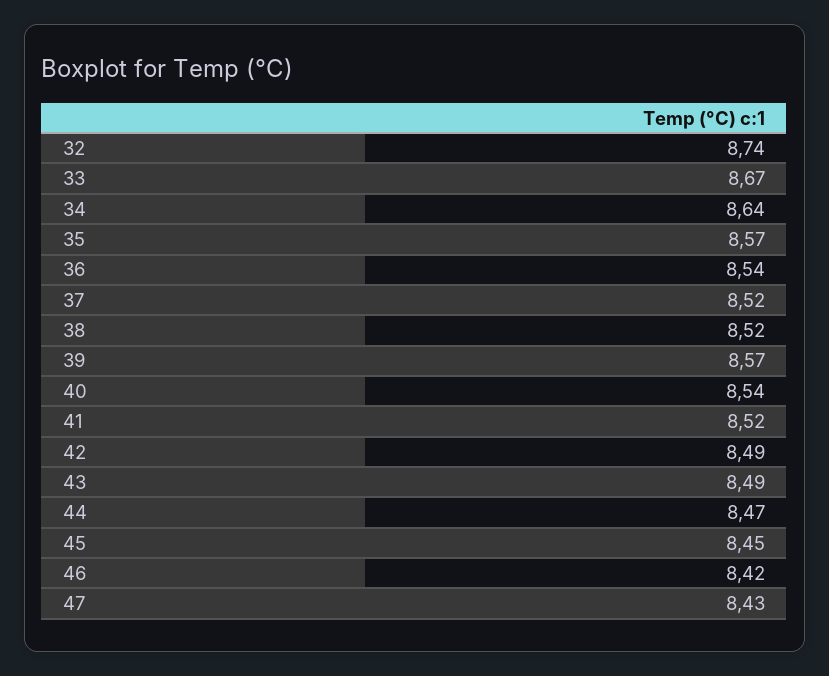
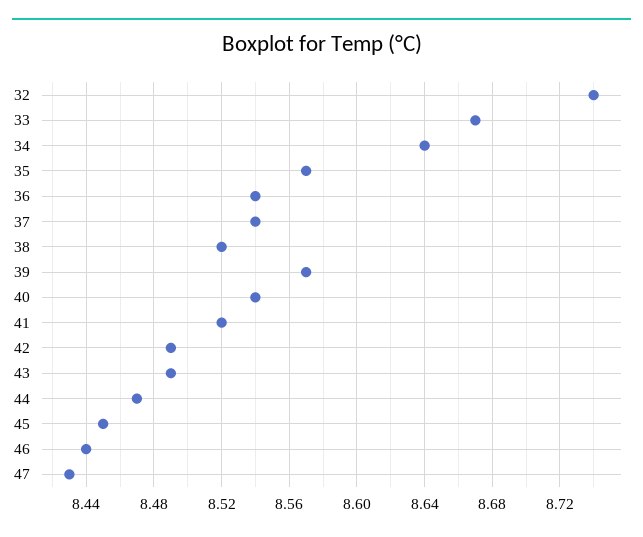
  {
    "32": 8.74,
    "33": 8.67,
    "34": 8.64,
    "35": 8.57,
    "36": 8.54,
-   "37": 8.52,
+   "37": 8.54,
    "38": 8.52,
    "39": 8.57,
    "40": 8.54,
    "41": 8.52,
    "42": 8.49,
    "43": 8.49,
    "44": 8.47,
    "45": 8.45,
-   "46": 8.42,
+   "46": 8.44,
    "47": 8.43
  }

